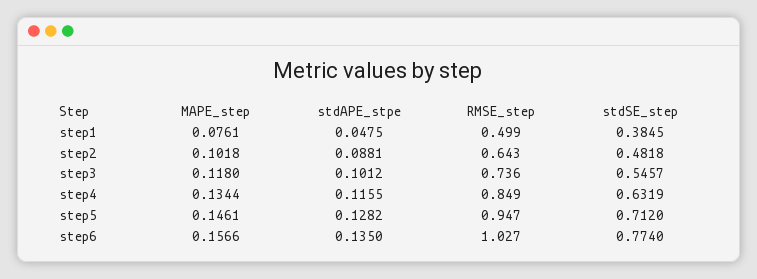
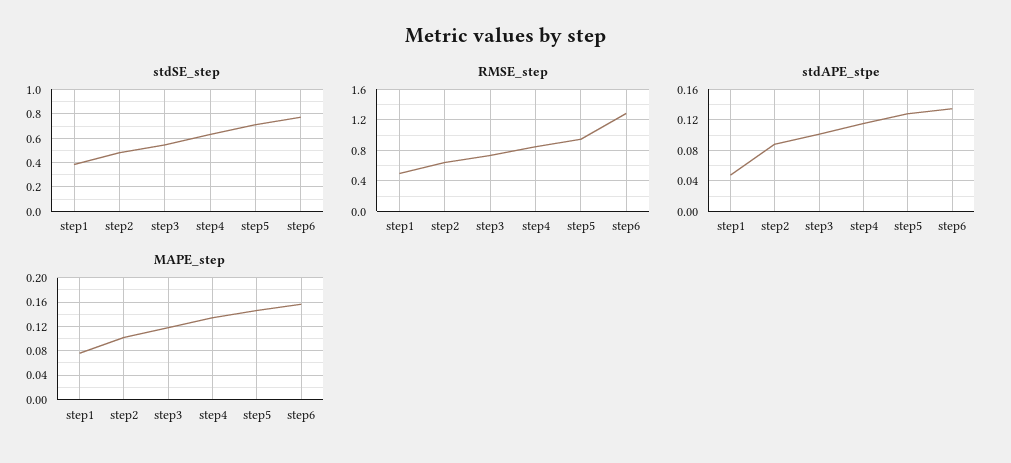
  {
    "MAPE_step": {
      "step1": 0.0761,
      "step2": 0.1018,
      "step3": 0.118,
      "step4": 0.1344,
      "step5": 0.1461,
      "step6": 0.1566
    },
    "stdAPE_stpe": {
      "step1": 0.0475,
      "step2": 0.0881,
      "step3": 0.1012,
      "step4": 0.1155,
      "step5": 0.1282,
      "step6": 0.135
    },
    "RMSE_step": {
      "step1": 0.499,
      "step2": 0.643,
      "step3": 0.736,
      "step4": 0.849,
      "step5": 0.947,
-     "step6": 1.027
+     "step6": 1.3
    },
    "stdSE_step": {
      "step1": 0.3845,
      "step2": 0.4818,
      "step3": 0.5457,
      "step4": 0.6319,
      "step5": 0.712,
      "step6": 0.774
    }
  }

